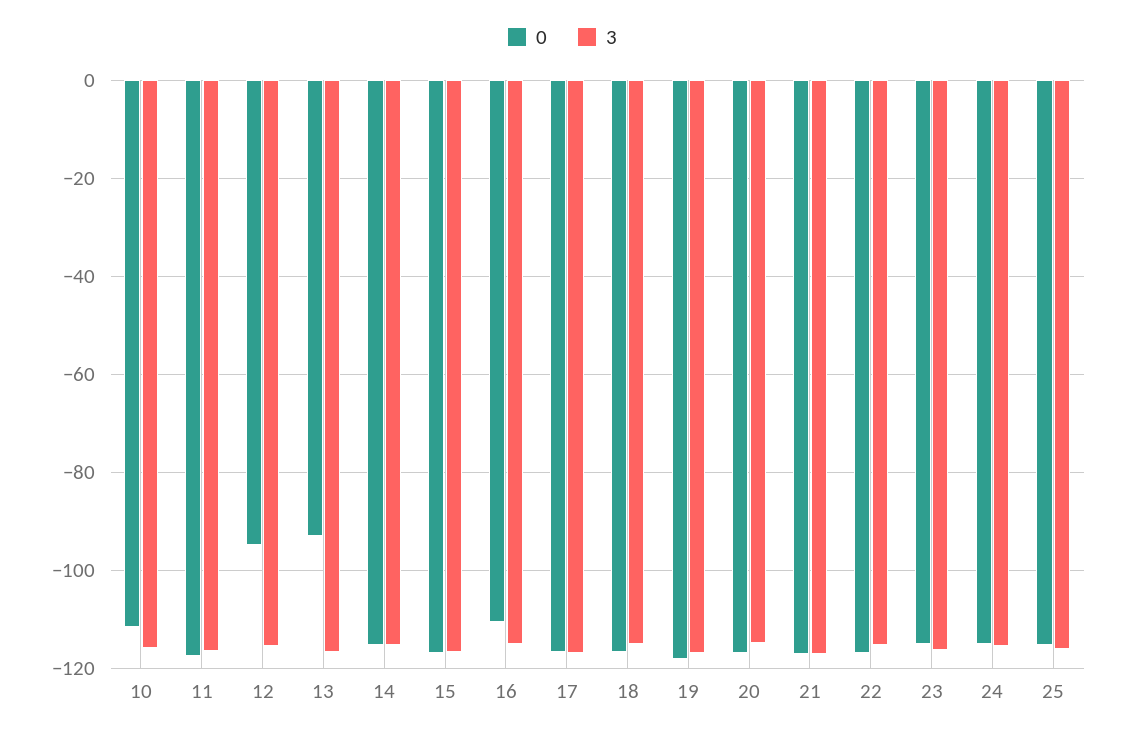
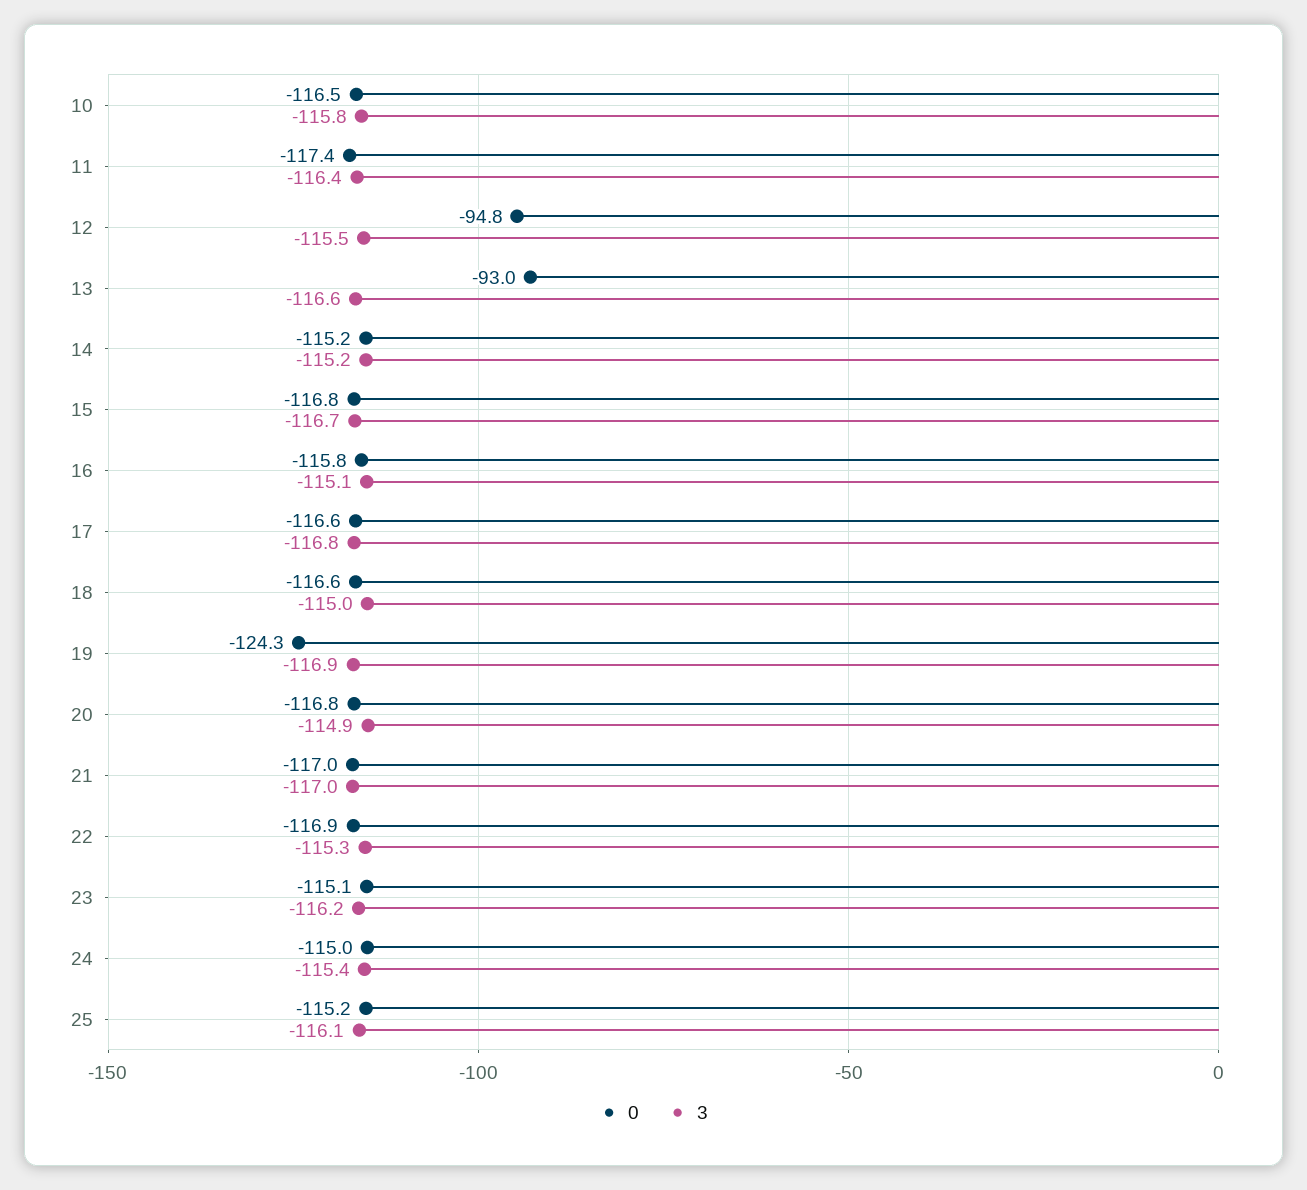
  {
    "0": {
-     "10": -112,
+     "10": -116.5,
      "11": -117.4,
      "12": -94.8,
      "13": -93,
      "14": -115.2,
      "15": -116.8,
-     "16": -110,
+     "16": -115.8,
      "17": -116.6,
      "18": -116.6,
-     "19": -118,
+     "19": -124.3,
      "20": -116.8,
      "21": -117,
      "22": -116.9,
      "23": -115.1,
      "24": -115,
      "25": -115.2
    },
    "3": {
      "10": -115.8,
      "11": -116.4,
      "12": -115.5,
      "13": -116.6,
      "14": -115.2,
      "15": -116.7,
      "16": -115.1,
      "17": -116.8,
      "18": -115,
      "19": -116.9,
      "20": -114.9,
      "21": -117,
      "22": -115.3,
      "23": -116.2,
      "24": -115.4,
      "25": -116.1
    }
  }

